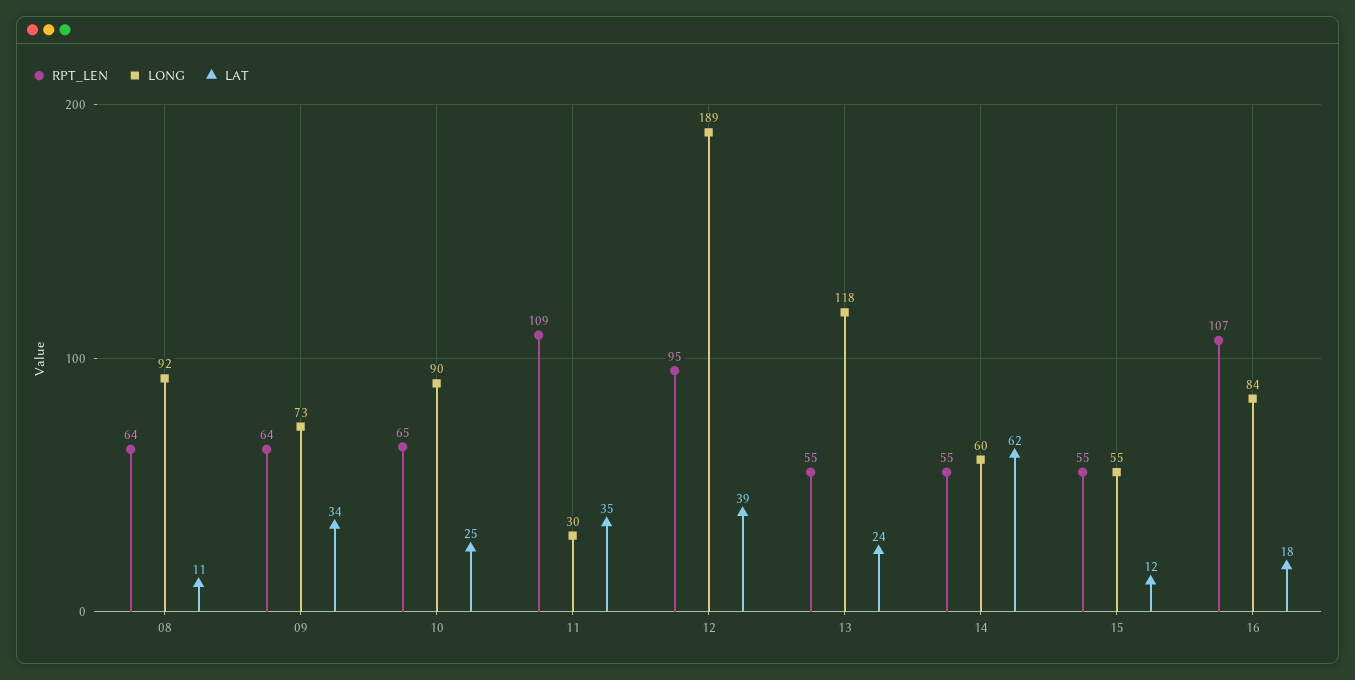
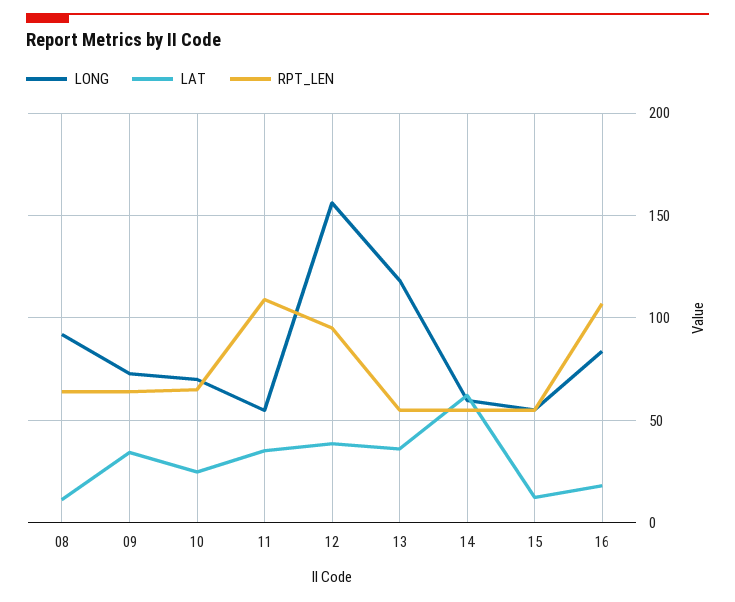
  {
    "RPT_LEN": {
      "08": 64,
      "09": 64,
      "10": 65,
      "11": 109,
      "12": 95,
      "13": 55,
      "14": 55,
      "15": 55,
      "16": 107
    },
    "LONG": {
      "08": 92,
      "09": 73,
-     "10": 90,
+     "10": 70,
-     "11": 30,
+     "11": 55,
-     "12": 189,
+     "12": 155,
      "13": 118,
      "14": 60,
      "15": 55,
      "16": 84
    },
    "LAT": {
      "08": 11,
      "09": 34,
      "10": 25,
      "11": 35,
      "12": 39,
-     "13": 24,
+     "13": 35,
      "14": 62,
      "15": 12,
      "16": 18
    }
  }

